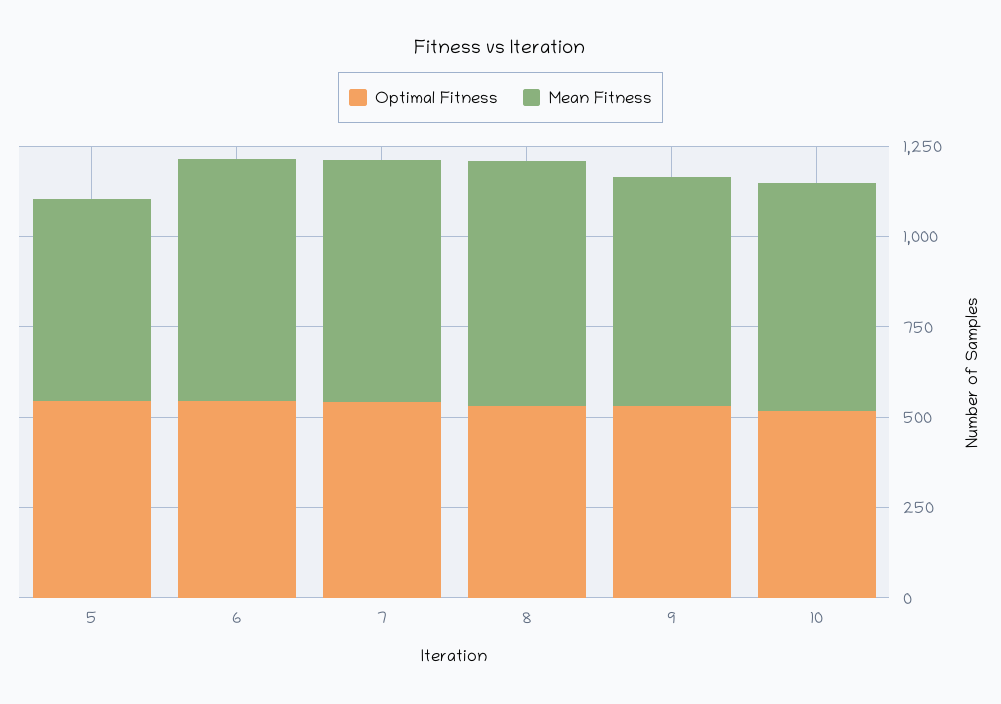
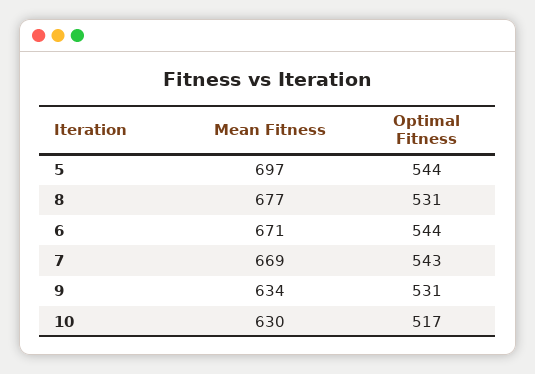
  {
    "Optimal Fitness": {
      "5": 544,
      "6": 544,
      "7": 543,
      "8": 531,
      "9": 531,
      "10": 517
    },
    "Mean Fitness": {
-     "5": 550,
+     "5": 697,
      "6": 671,
      "7": 669,
      "8": 677,
      "9": 634,
      "10": 630
    }
  }

